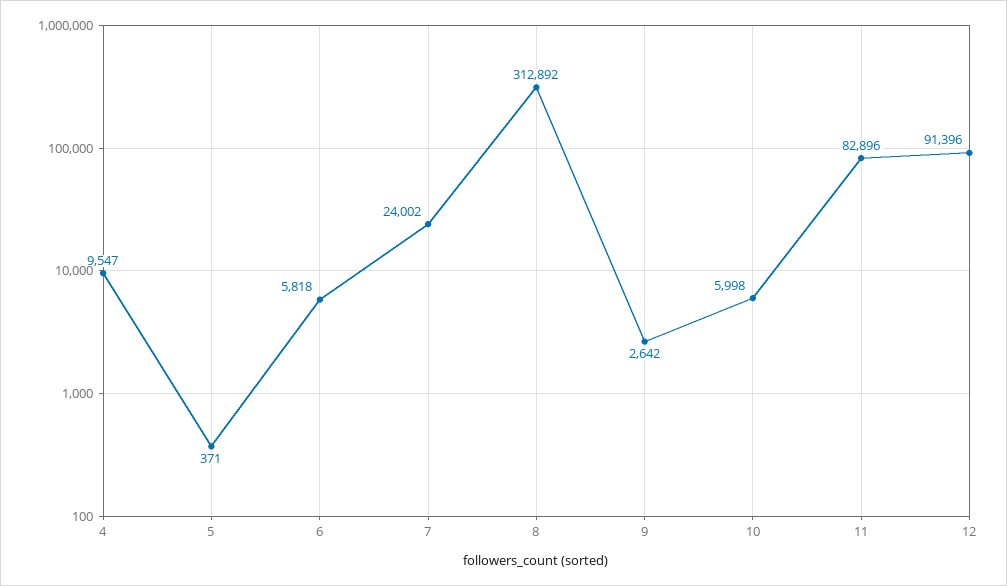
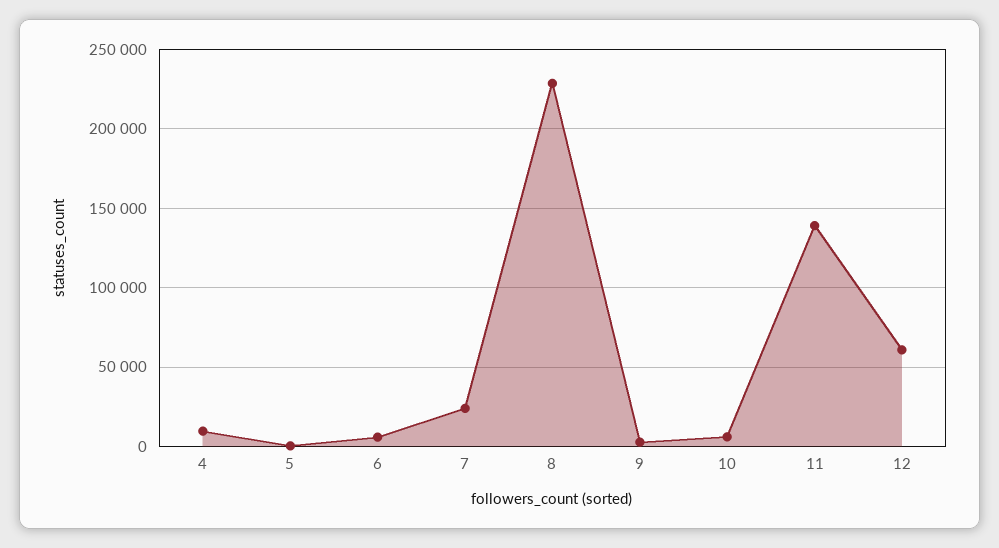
  {
    "4": 9547,
    "5": 371,
    "6": 5818,
    "7": 24002,
-   "8": 312892,
+   "8": 230000,
    "9": 2642,
    "10": 5998,
-   "11": 82896,
+   "11": 140000,
-   "12": 91396
+   "12": 60000
  }

